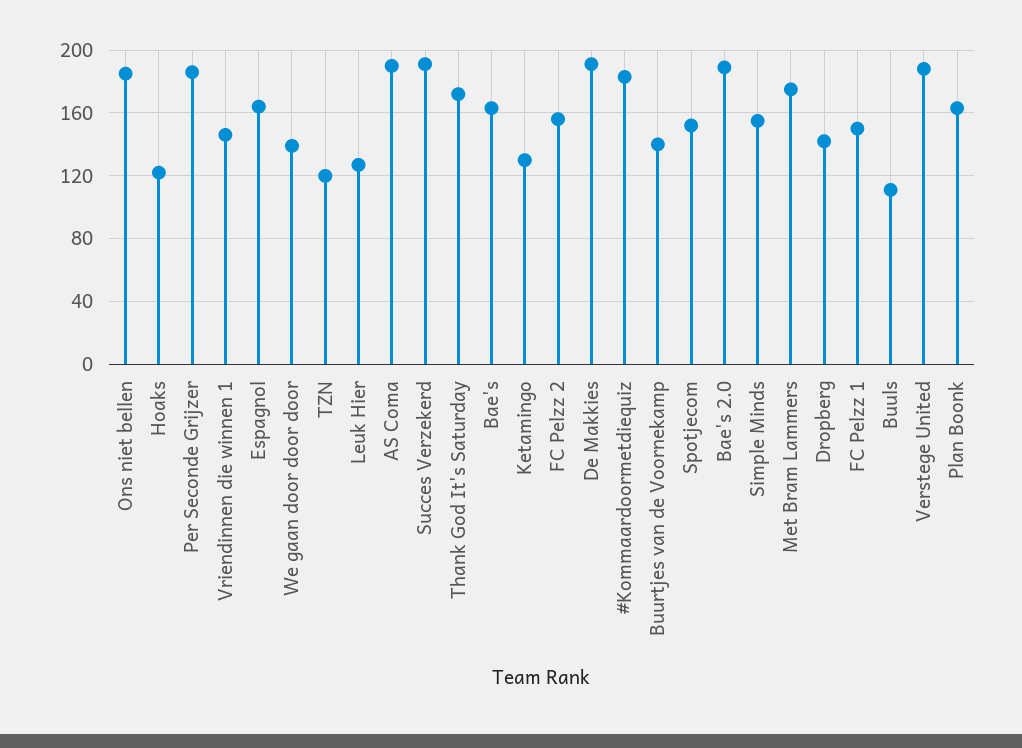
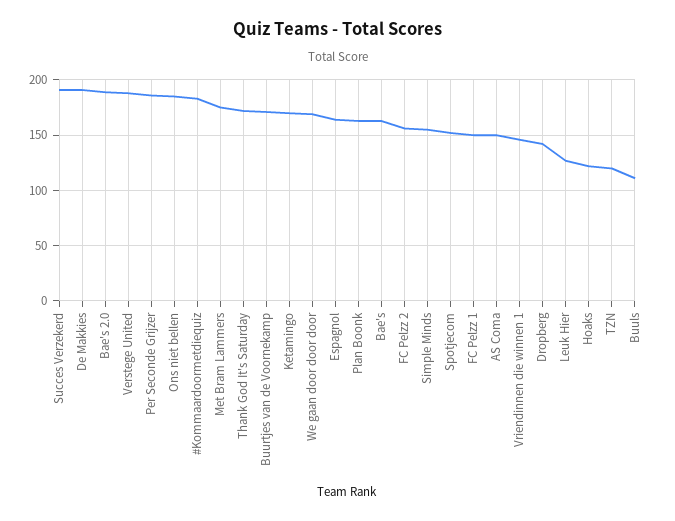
  {
    "Ons niet bellen": 185,
    "Hoaks": 120,
    "Per Seconde Grijzer": 185,
    "Vriendinnen die winnen 1": 145,
    "Espagnol": 165,
-   "We gaan door door door": 140,
+   "We gaan door door door": 170,
    "TZN": 120,
    "Leuk Hier": 125,
-   "AS Coma": 190,
+   "AS Coma": 150,
    "Succes Verzekerd": 190,
    "Thank God It's Saturday": 170,
    "Bae's": 165,
-   "Ketamingo": 130,
+   "Ketamingo": 170,
    "FC Pelzz 2": 155,
    "De Makkies": 190,
    "#Kommaardoormetdiequiz": 185,
-   "Buurtjes van de Voornekamp": 140,
+   "Buurtjes van de Voornekamp": 170,
    "Spotjecom": 150,
    "Bae's 2.0": 190,
    "Simple Minds": 155,
    "Met Bram Lammers": 175,
    "Dropberg": 140,
    "FC Pelzz 1": 150,
    "Buuls": 110,
    "Verstege United": 190,
    "Plan Boonk": 165
  }

